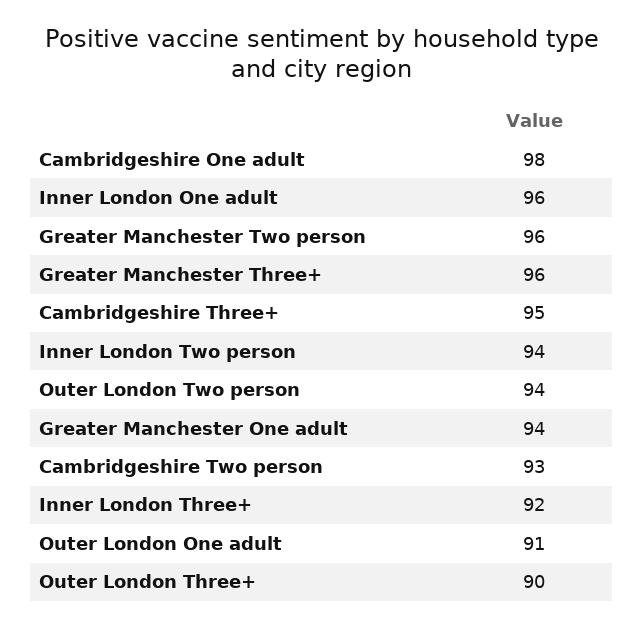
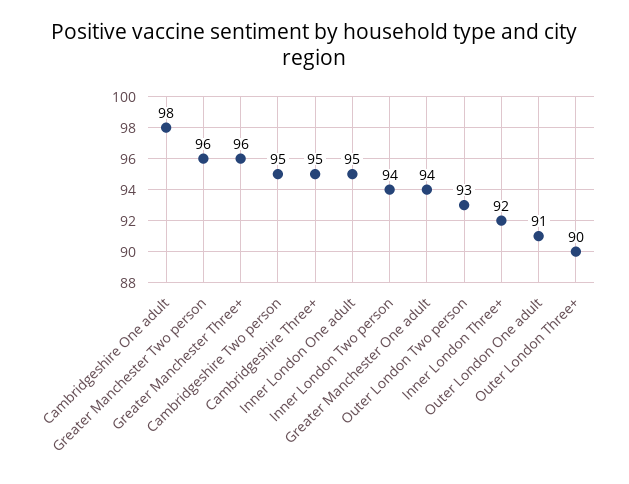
  {
    "Cambridgeshire One adult": 98,
-   "Inner London One adult": 96,
+   "Inner London One adult": 95,
    "Greater Manchester Two person": 96,
    "Greater Manchester Three+": 96,
    "Cambridgeshire Three+": 95,
    "Inner London Two person": 94,
-   "Outer London Two person": 94,
+   "Outer London Two person": 93,
    "Greater Manchester One adult": 94,
-   "Cambridgeshire Two person": 93,
+   "Cambridgeshire Two person": 95,
    "Inner London Three+": 92,
    "Outer London One adult": 91,
    "Outer London Three+": 90
  }

